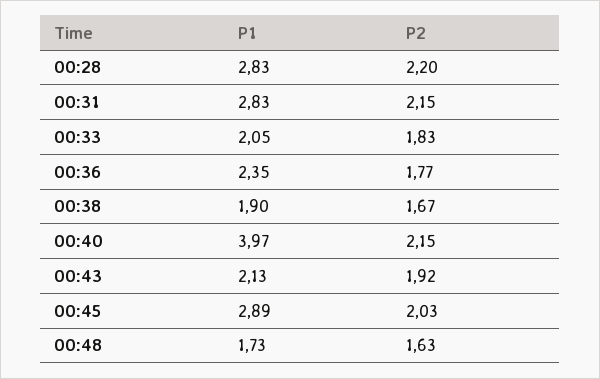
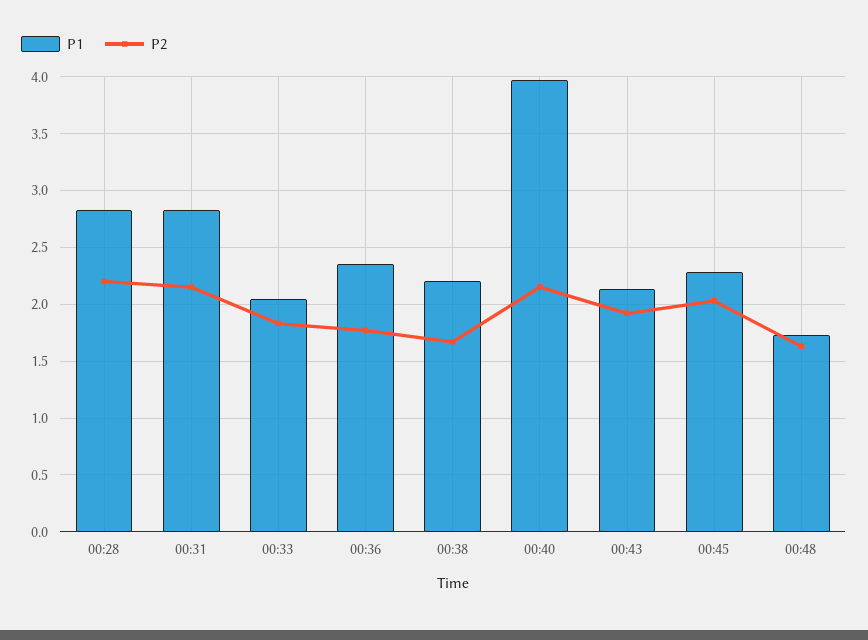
  {
    "P1": {
      "00:28": 2.83,
      "00:31": 2.83,
      "00:33": 2.05,
      "00:36": 2.35,
-     "00:38": 1.9,
+     "00:38": 2.2,
      "00:40": 3.97,
      "00:43": 2.13,
-     "00:45": 2.89,
+     "00:45": 2.3,
      "00:48": 1.73
    },
    "P2": {
      "00:28": 2.2,
      "00:31": 2.15,
      "00:33": 1.83,
      "00:36": 1.77,
      "00:38": 1.67,
      "00:40": 2.15,
      "00:43": 1.92,
      "00:45": 2.03,
      "00:48": 1.63
    }
  }

